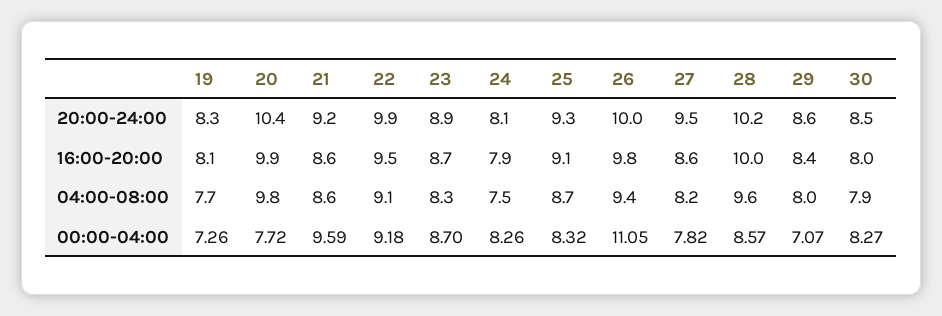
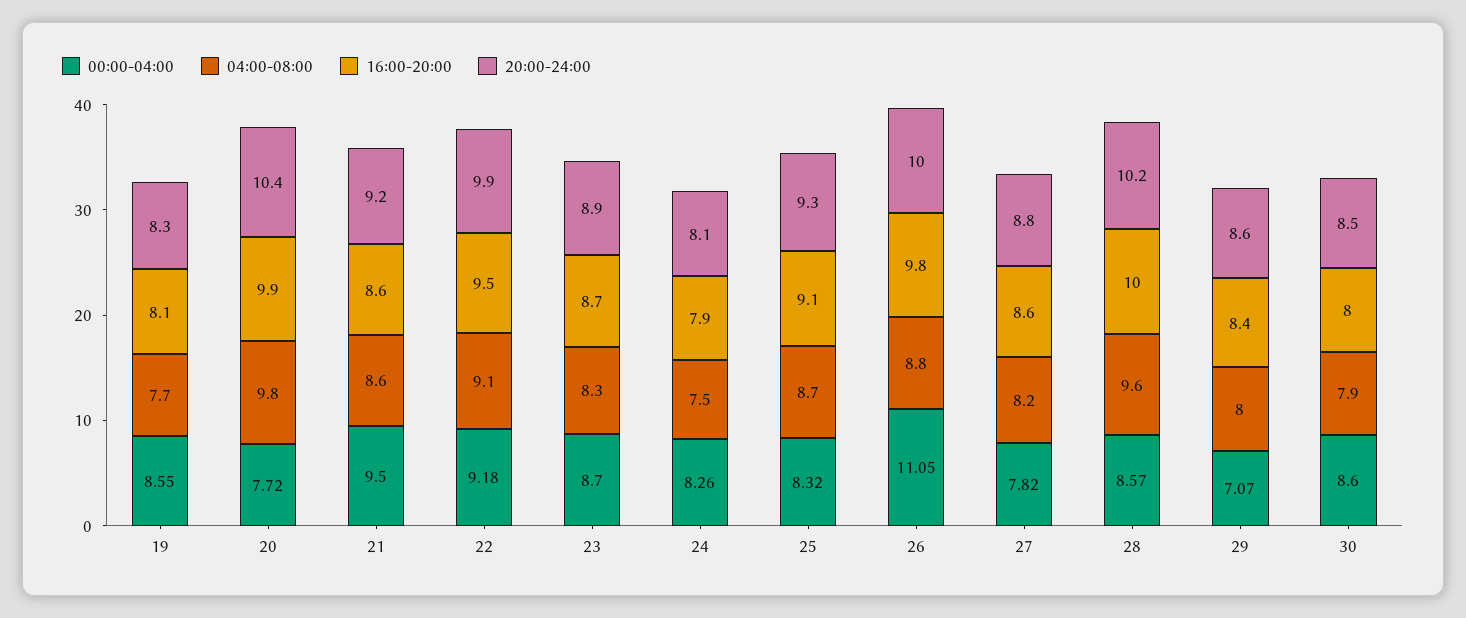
  {
    "20:00-24:00": {
      "19": 8.3,
      "20": 10.4,
      "21": 9.2,
      "22": 9.9,
      "23": 8.9,
      "24": 8.1,
      "25": 9.3,
      "26": 10,
-     "27": 9.5,
+     "27": 8.8,
      "28": 10.2,
      "29": 8.6,
      "30": 8.5
    },
    "16:00-20:00": {
      "19": 8.1,
      "20": 9.9,
      "21": 8.6,
      "22": 9.5,
      "23": 8.7,
      "24": 7.9,
      "25": 9.1,
      "26": 9.8,
      "27": 8.6,
      "28": 10,
      "29": 8.4,
      "30": 8
    },
    "04:00-08:00": {
      "19": 7.7,
      "20": 9.8,
      "21": 8.6,
      "22": 9.1,
      "23": 8.3,
      "24": 7.5,
      "25": 8.7,
-     "26": 9.4,
+     "26": 8.8,
      "27": 8.2,
      "28": 9.6,
      "29": 8,
      "30": 7.9
    },
    "00:00-04:00": {
-     "19": 7.26,
+     "19": 8.55,
      "20": 7.72,
-     "21": 9.59,
+     "21": 9.5,
      "22": 9.18,
      "23": 8.7,
      "24": 8.26,
      "25": 8.32,
      "26": 11.05,
      "27": 7.82,
      "28": 8.57,
      "29": 7.07,
-     "30": 8.27
+     "30": 8.6
    }
  }

